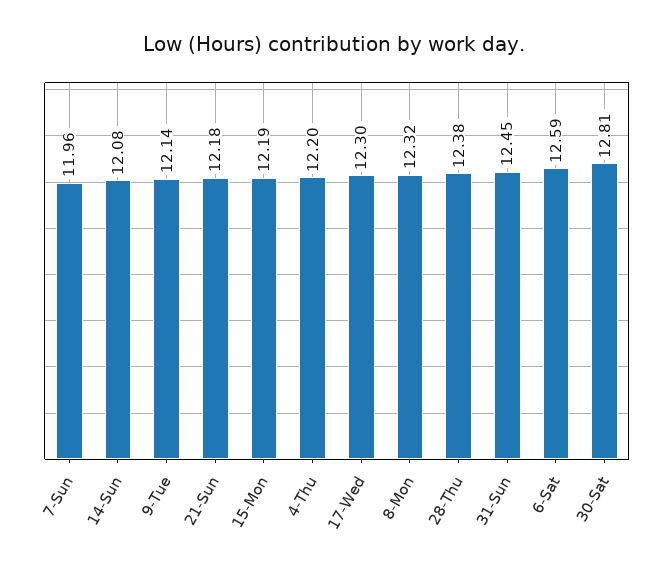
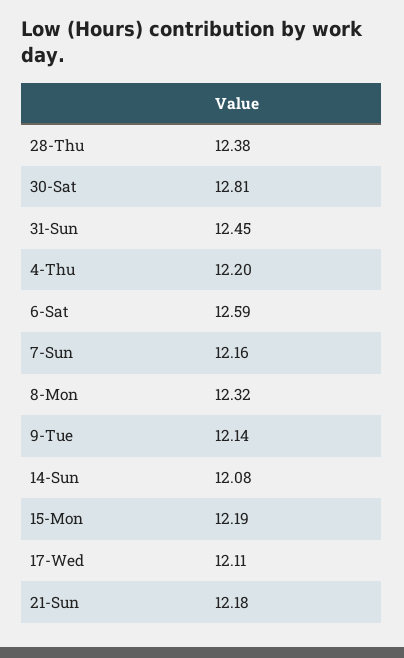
  {
-   "7-Sun": 11.96,
+   "7-Sun": 12.16,
    "14-Sun": 12.08,
    "9-Tue": 12.14,
    "21-Sun": 12.18,
    "15-Mon": 12.19,
    "4-Thu": 12.2,
-   "17-Wed": 12.3,
+   "17-Wed": 12.11,
    "8-Mon": 12.32,
    "28-Thu": 12.38,
    "31-Sun": 12.45,
    "6-Sat": 12.59,
    "30-Sat": 12.81
  }

